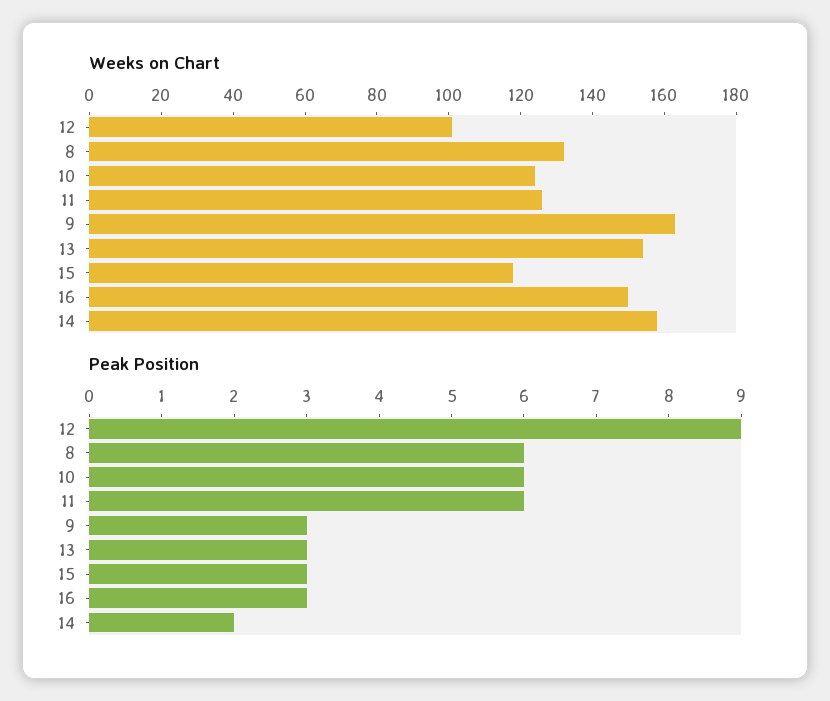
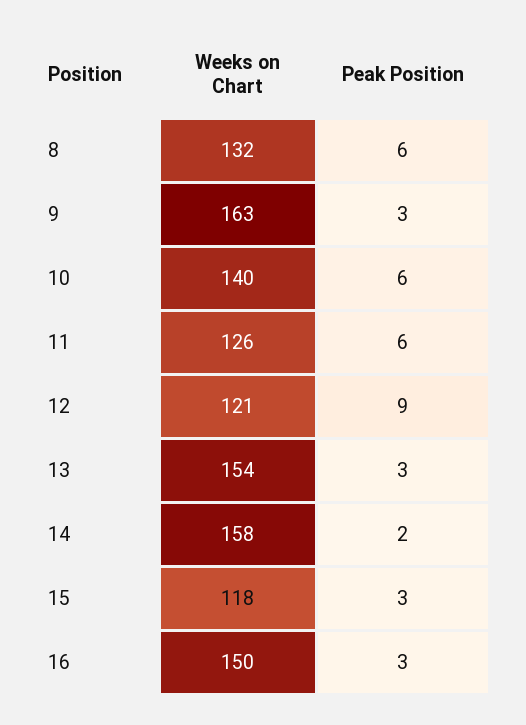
  {
    "Weeks on Chart": {
-     "12": 100,
+     "12": 121,
      "8": 132,
-     "10": 125,
+     "10": 140,
      "11": 126,
      "9": 163,
      "13": 154,
      "15": 118,
      "16": 150,
      "14": 158
    },
    "Peak Position": {
      "12": 9,
      "8": 6,
      "10": 6,
      "11": 6,
      "9": 3,
      "13": 3,
      "15": 3,
      "16": 3,
      "14": 2
    }
  }

